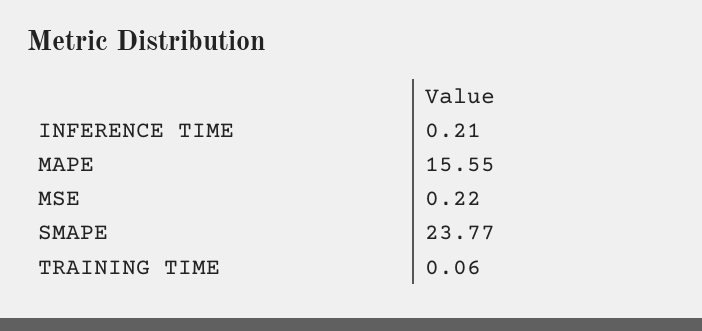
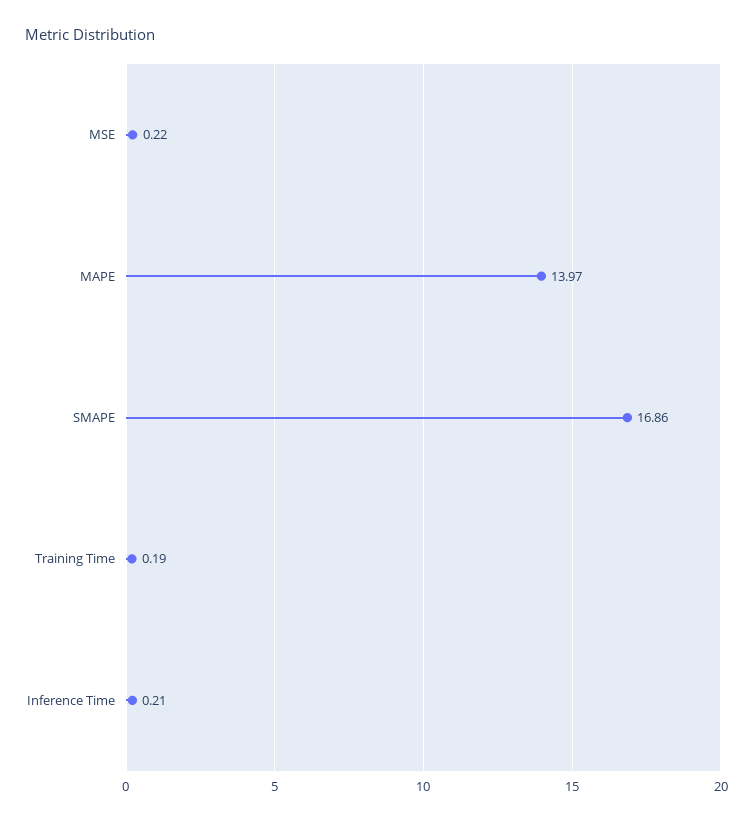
  {
    "INFERENCE TIME": 0.21,
-   "MAPE": 15.55,
+   "MAPE": 13.97,
    "MSE": 0.22,
-   "SMAPE": 23.77,
+   "SMAPE": 16.86,
-   "TRAINING TIME": 0.06
+   "TRAINING TIME": 0.19
  }

